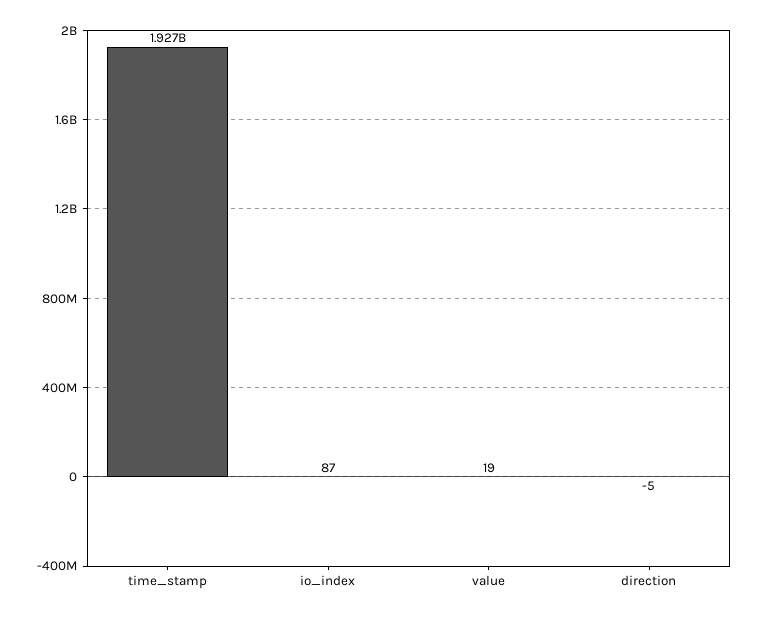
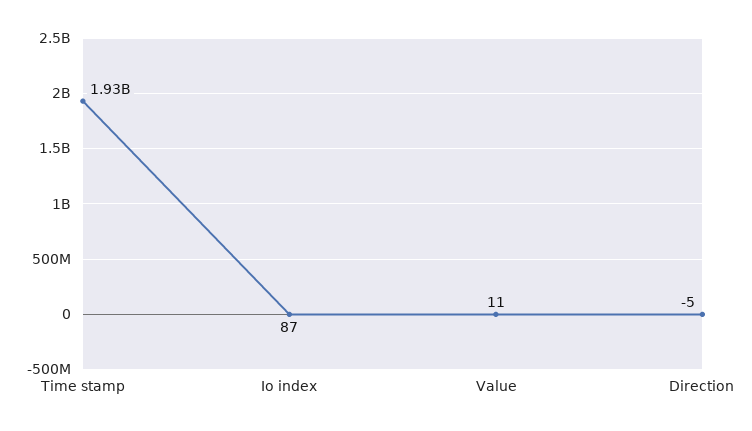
  {
    "time_stamp": 1927000000,
    "io_index": 87,
-   "value": 19,
+   "value": 11,
    "direction": -5
  }

